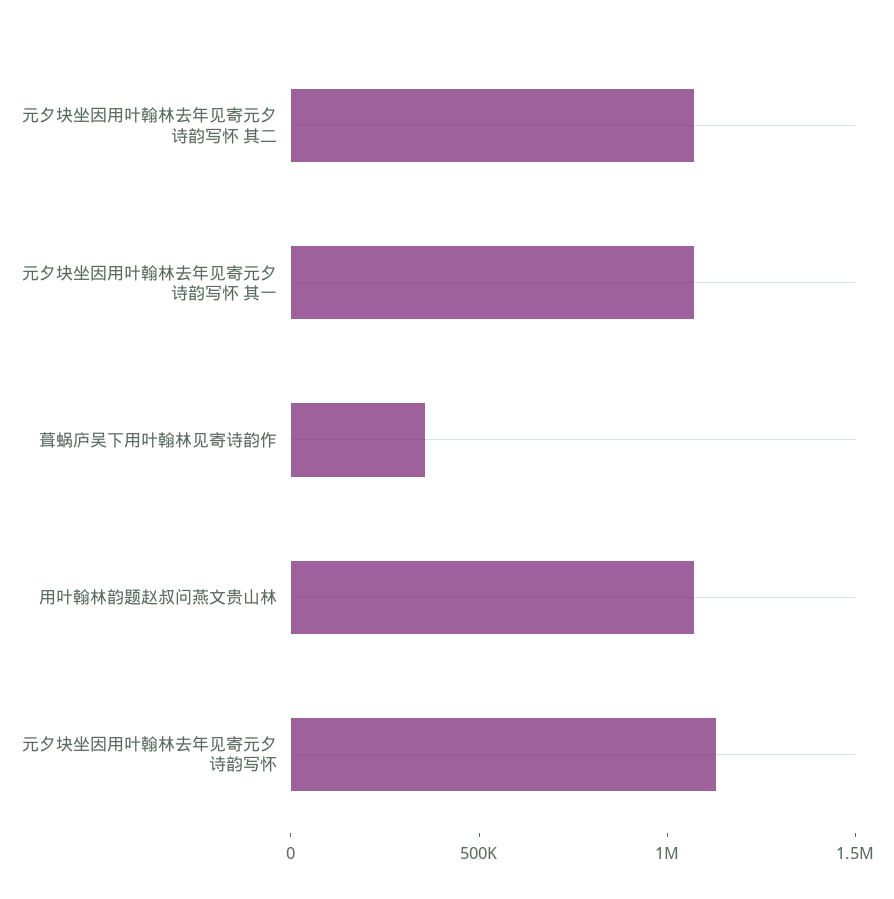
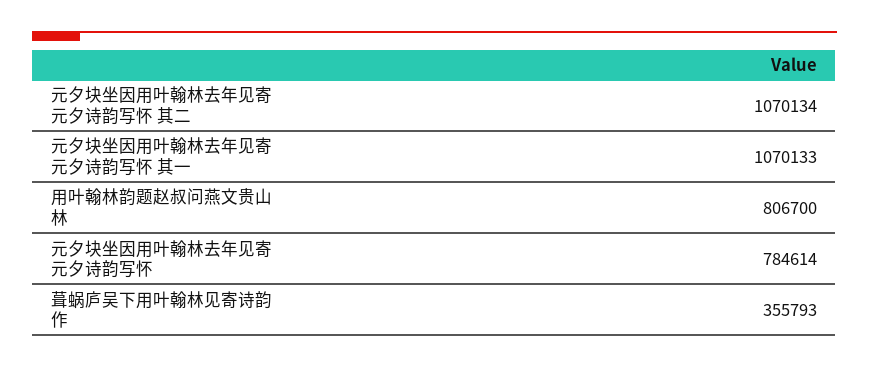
  {
    "元夕块坐因用叶翰林去年见寄元夕诗韵写怀 其二": 1070134,
    "元夕块坐因用叶翰林去年见寄元夕诗韵写怀 其一": 1070133,
    "葺蜗庐吴下用叶翰林见寄诗韵作": 355793,
-   "用叶翰林韵题赵叔问燕文贵山林": 1100000,
+   "用叶翰林韵题赵叔问燕文贵山林": 806700,
-   "元夕块坐因用叶翰林去年见寄元夕诗韵写怀": 1100000
+   "元夕块坐因用叶翰林去年见寄元夕诗韵写怀": 784614
  }

